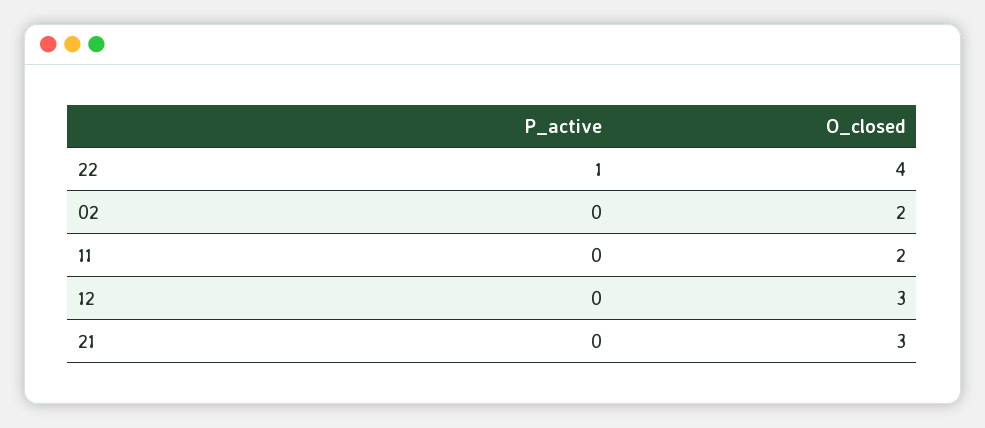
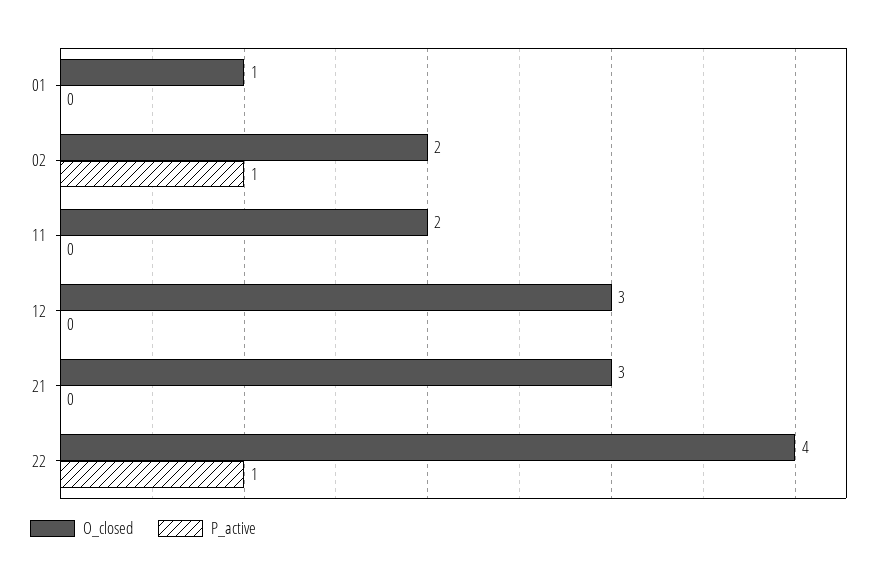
  {
    "P_active": {
      "22": 1,
-     "02": 0,
+     "02": 1,
      "11": 0,
      "12": 0,
-     "21": 0
+     "21": 0,
+     "01": 0
    },
    "O_closed": {
      "22": 4,
      "02": 2,
      "11": 2,
      "12": 3,
-     "21": 3
+     "21": 3,
+     "01": 1
    }
  }

